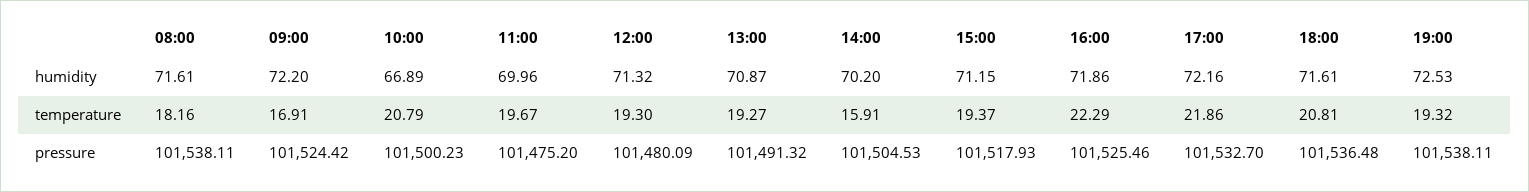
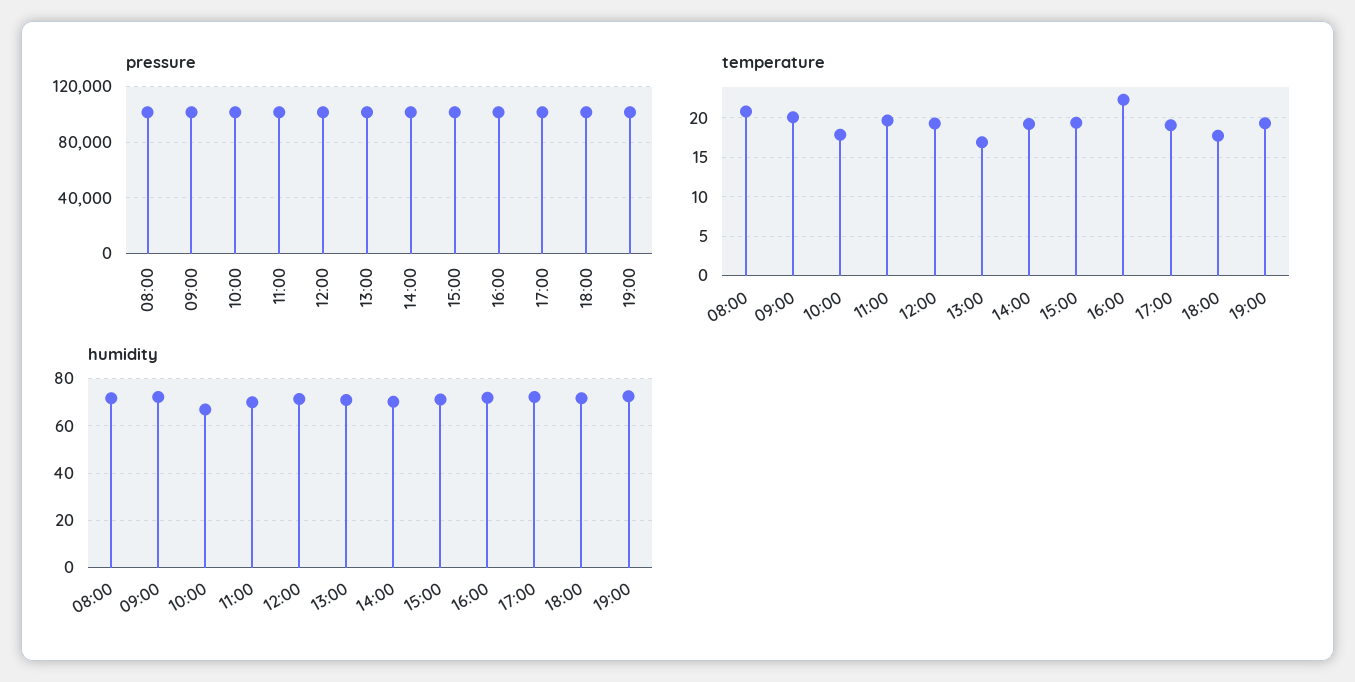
  {
    "humidity": {
      "08:00": 71.61,
      "09:00": 72.2,
      "10:00": 66.89,
      "11:00": 69.96,
      "12:00": 71.32,
      "13:00": 70.87,
      "14:00": 70.2,
      "15:00": 71.15,
      "16:00": 71.86,
      "17:00": 72.16,
      "18:00": 71.61,
      "19:00": 72.53
    },
    "temperature": {
-     "08:00": 18.16,
+     "08:00": 21,
-     "09:00": 16.91,
+     "09:00": 20,
-     "10:00": 20.79,
+     "10:00": 18,
      "11:00": 19.67,
      "12:00": 19.3,
-     "13:00": 19.27,
+     "13:00": 17,
-     "14:00": 15.91,
+     "14:00": 19,
      "15:00": 19.37,
      "16:00": 22.29,
-     "17:00": 21.86,
+     "17:00": 19,
-     "18:00": 20.81,
+     "18:00": 18,
      "19:00": 19.32
    },
    "pressure": {
      "08:00": 101538.11,
      "09:00": 101524.42,
      "10:00": 101500.23,
      "11:00": 101475.2,
      "12:00": 101480.09,
      "13:00": 101491.32,
      "14:00": 101504.53,
      "15:00": 101517.93,
      "16:00": 101525.46,
      "17:00": 101532.7,
      "18:00": 101536.48,
      "19:00": 101538.11
    }
  }

